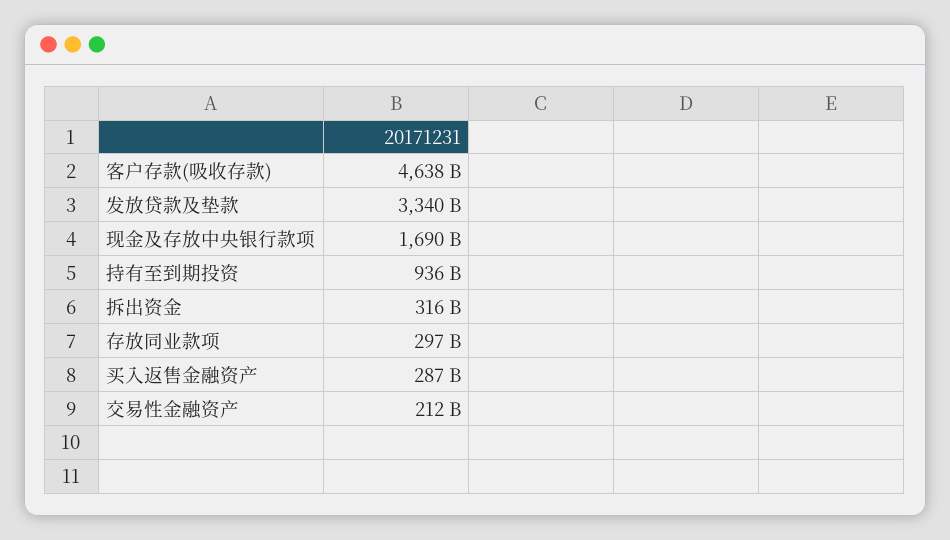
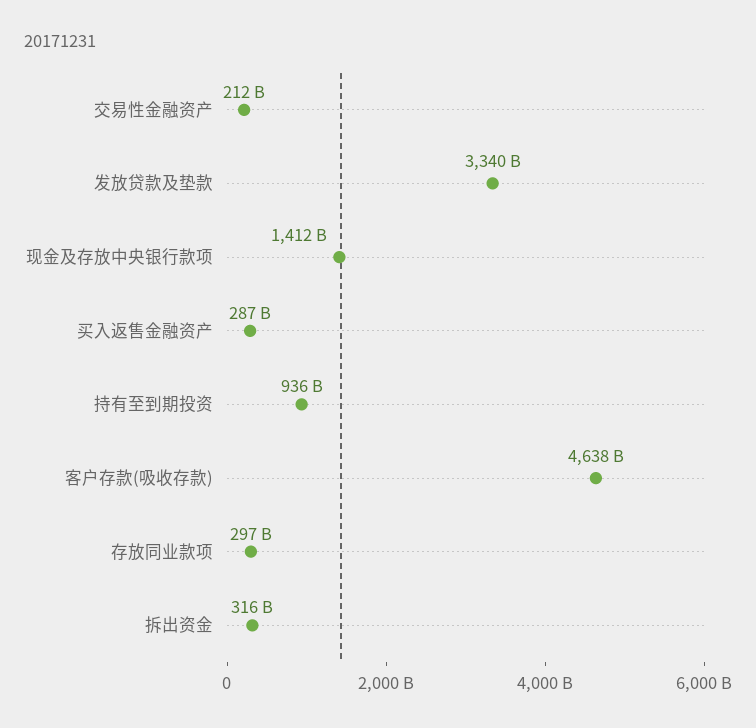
  {
    "客户存款(吸收存款)": 4638000000000,
    "发放贷款及垫款": 3340000000000,
-   "现金及存放中央银行款项": 1690000000000,
+   "现金及存放中央银行款项": 1412000000000,
    "持有至到期投资": 936000000000,
    "拆出资金": 316000000000,
    "存放同业款项": 297000000000,
    "买入返售金融资产": 287000000000,
    "交易性金融资产": 212000000000
  }

